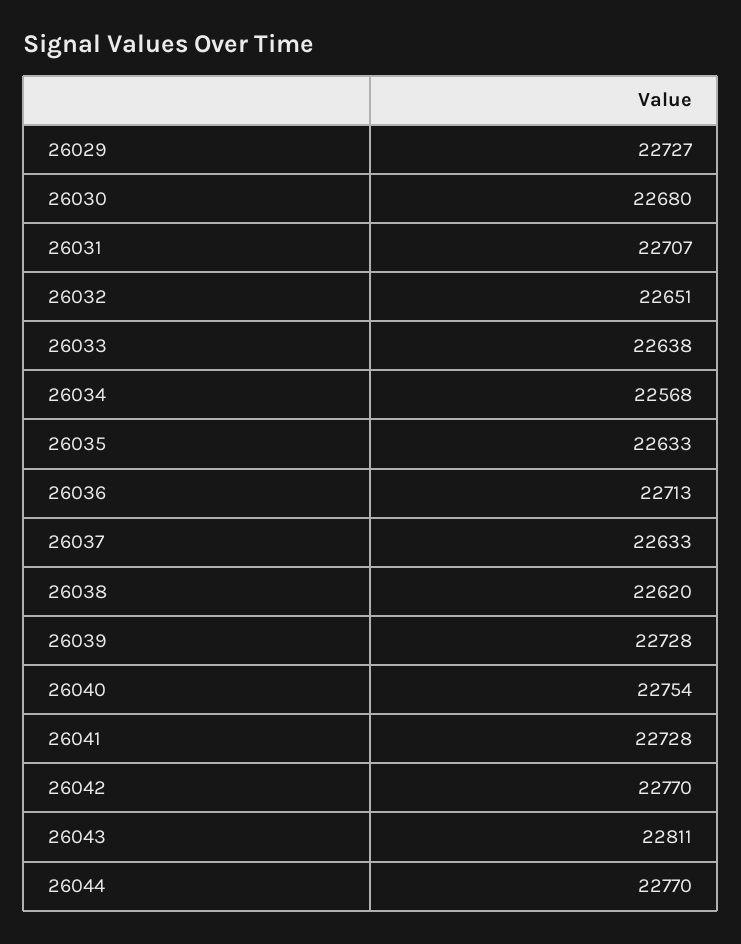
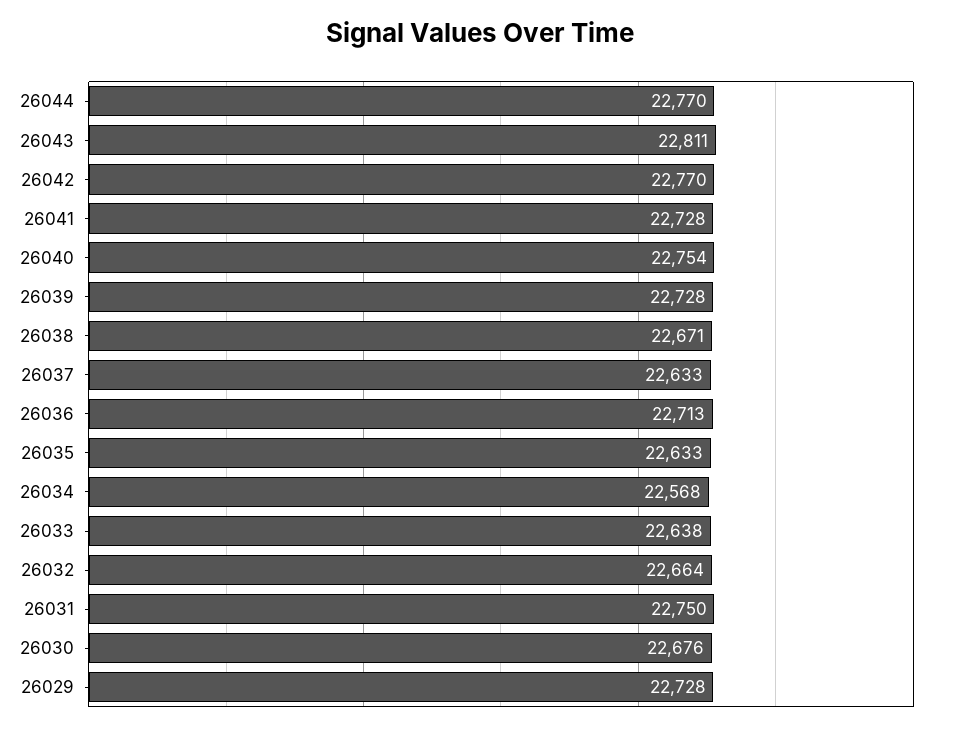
  {
-   "26029": 22727,
+   "26029": 22728,
-   "26030": 22680,
+   "26030": 22676,
-   "26031": 22707,
+   "26031": 22750,
-   "26032": 22651,
+   "26032": 22664,
    "26033": 22638,
    "26034": 22568,
    "26035": 22633,
    "26036": 22713,
    "26037": 22633,
-   "26038": 22620,
+   "26038": 22671,
    "26039": 22728,
    "26040": 22754,
    "26041": 22728,
    "26042": 22770,
    "26043": 22811,
    "26044": 22770
  }

